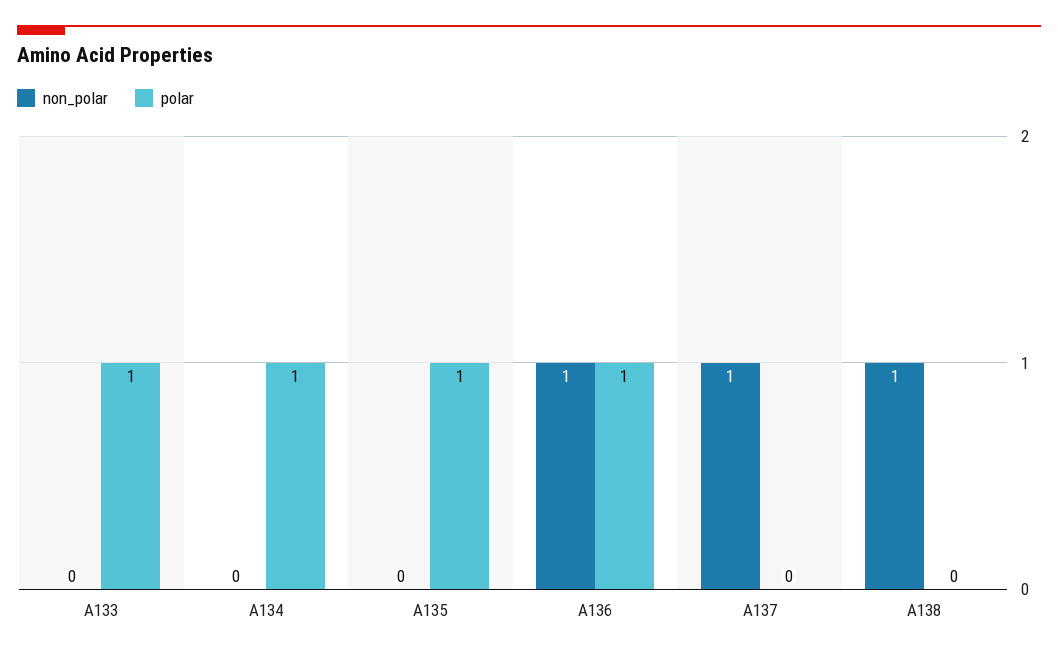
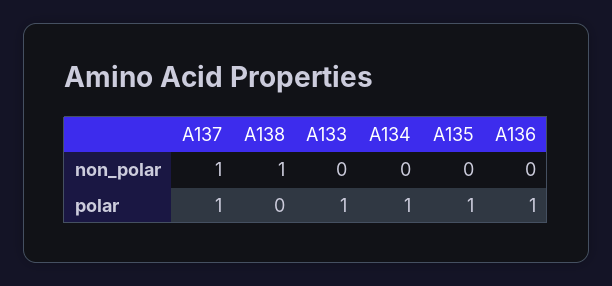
  {
    "non_polar": {
      "A133": 0,
      "A134": 0,
      "A135": 0,
-     "A136": 1,
+     "A136": 0,
      "A137": 1,
      "A138": 1
    },
    "polar": {
      "A133": 1,
      "A134": 1,
      "A135": 1,
      "A136": 1,
-     "A137": 0,
+     "A137": 1,
      "A138": 0
    }
  }

